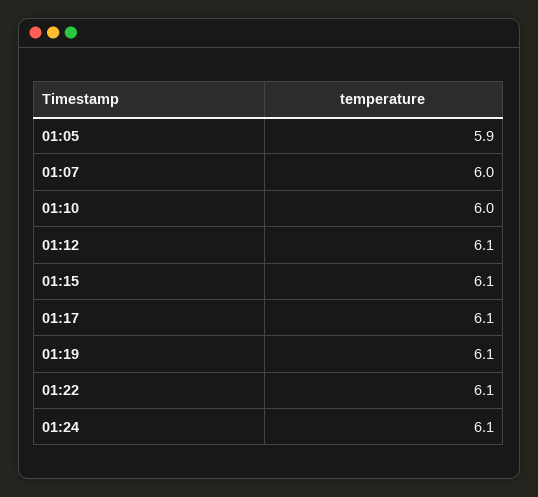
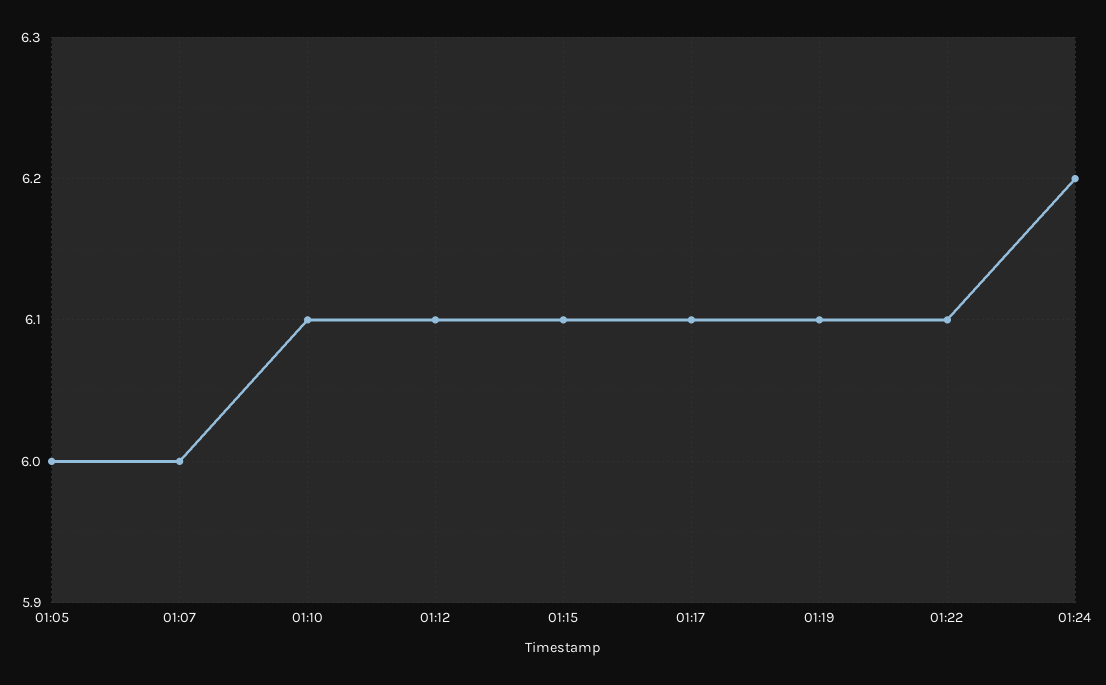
  {
-   "01:05": 5.9,
+   "01:05": 6,
    "01:07": 6,
-   "01:10": 6,
+   "01:10": 6.1,
    "01:12": 6.1,
    "01:15": 6.1,
    "01:17": 6.1,
    "01:19": 6.1,
    "01:22": 6.1,
-   "01:24": 6.1
+   "01:24": 6.2
  }

